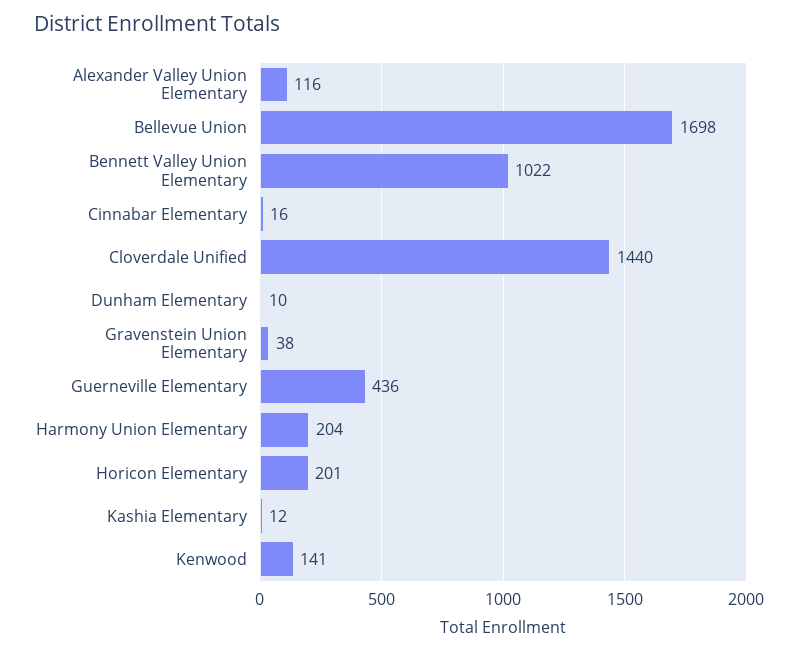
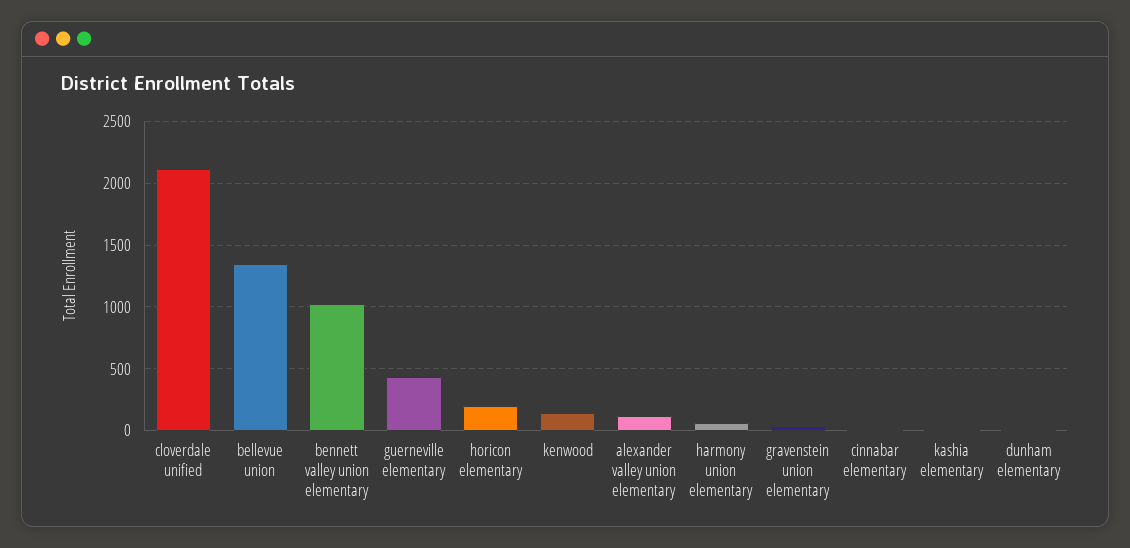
  {
    "Alexander Valley Union Elementary": 116,
-   "Bellevue Union": 1698,
+   "Bellevue Union": 1350,
    "Bennett Valley Union Elementary": 1022,
    "Cinnabar Elementary": 16,
-   "Cloverdale Unified": 1440,
+   "Cloverdale Unified": 2100,
    "Dunham Elementary": 10,
    "Gravenstein Union Elementary": 38,
    "Guerneville Elementary": 436,
-   "Harmony Union Elementary": 204,
+   "Harmony Union Elementary": 50,
    "Horicon Elementary": 201,
    "Kashia Elementary": 12,
    "Kenwood": 141
  }

